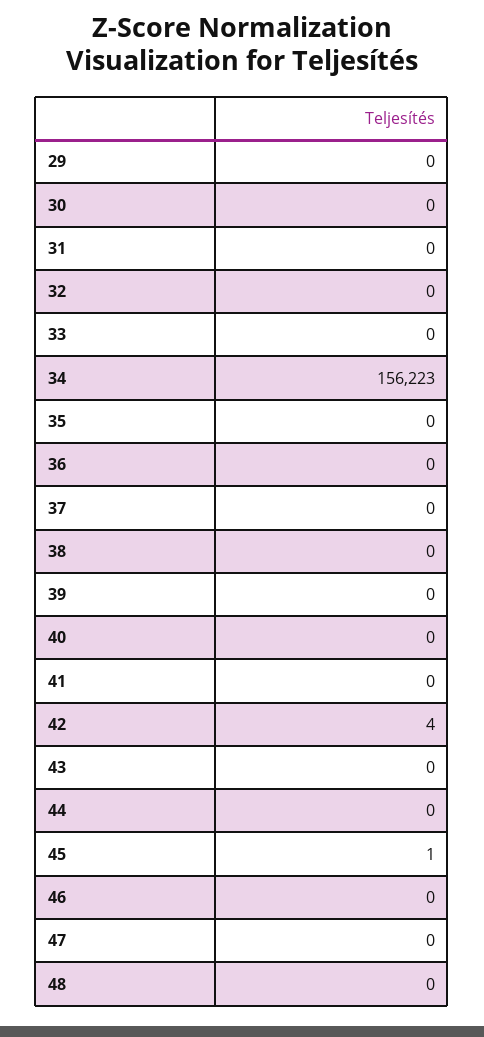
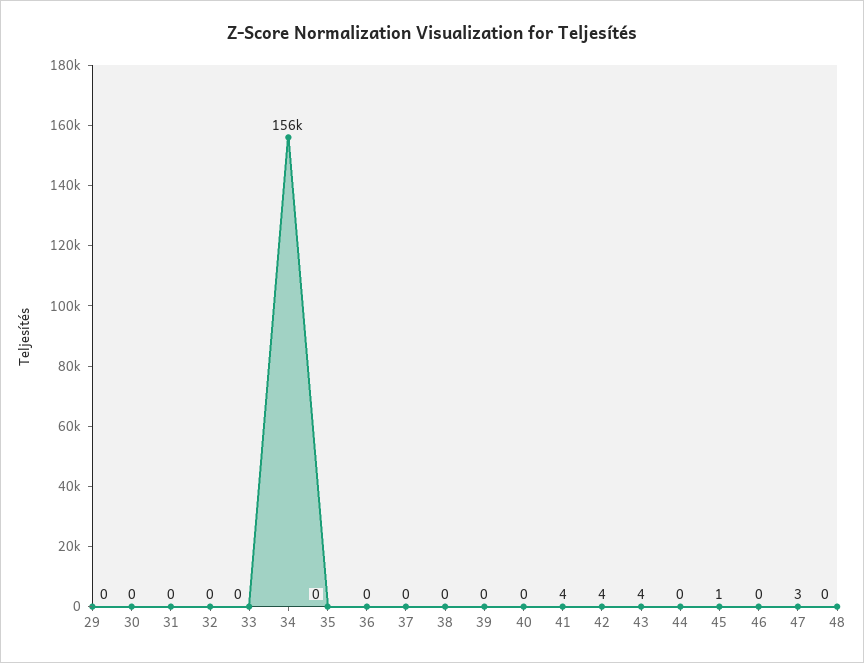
  {
    "29": 0,
    "30": 0,
    "31": 0,
    "32": 0,
    "33": 0,
    "34": 156223,
    "35": 0,
    "36": 0,
    "37": 0,
    "38": 0,
    "39": 0,
    "40": 0,
-   "41": 0,
+   "41": 4,
    "42": 4,
-   "43": 0,
+   "43": 4,
    "44": 0,
    "45": 1,
    "46": 0,
-   "47": 0,
+   "47": 3,
    "48": 0
  }

